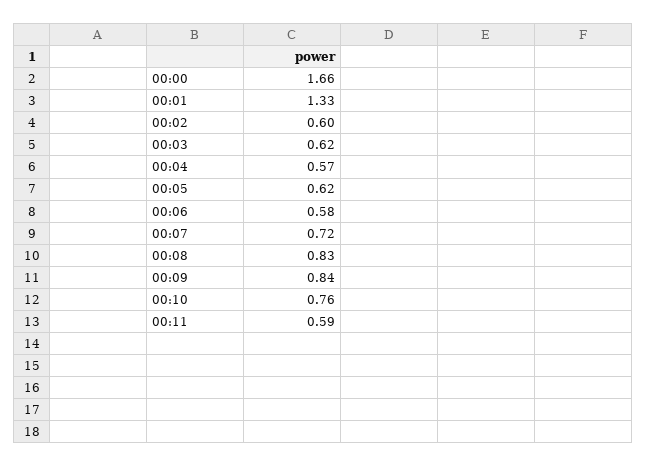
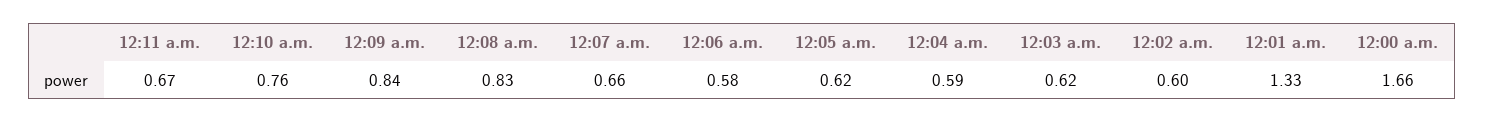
  {
    "00:00": 1.66,
    "00:01": 1.33,
    "00:02": 0.6,
    "00:03": 0.62,
-   "00:04": 0.57,
+   "00:04": 0.59,
    "00:05": 0.62,
    "00:06": 0.58,
-   "00:07": 0.72,
+   "00:07": 0.66,
    "00:08": 0.83,
    "00:09": 0.84,
    "00:10": 0.76,
-   "00:11": 0.59
+   "00:11": 0.67
  }

